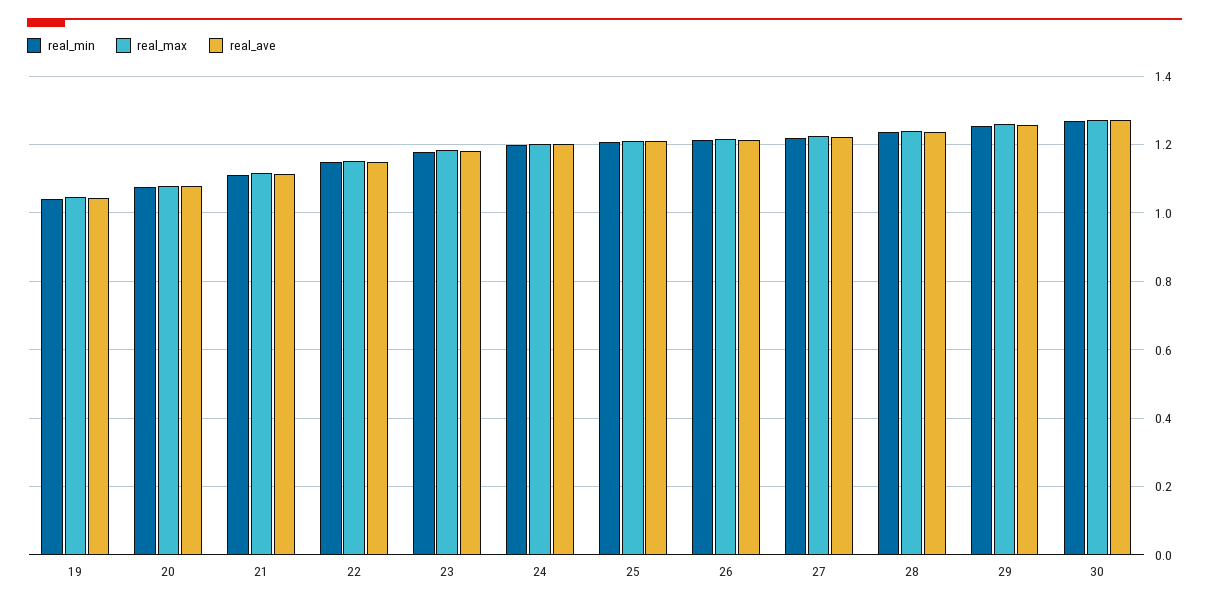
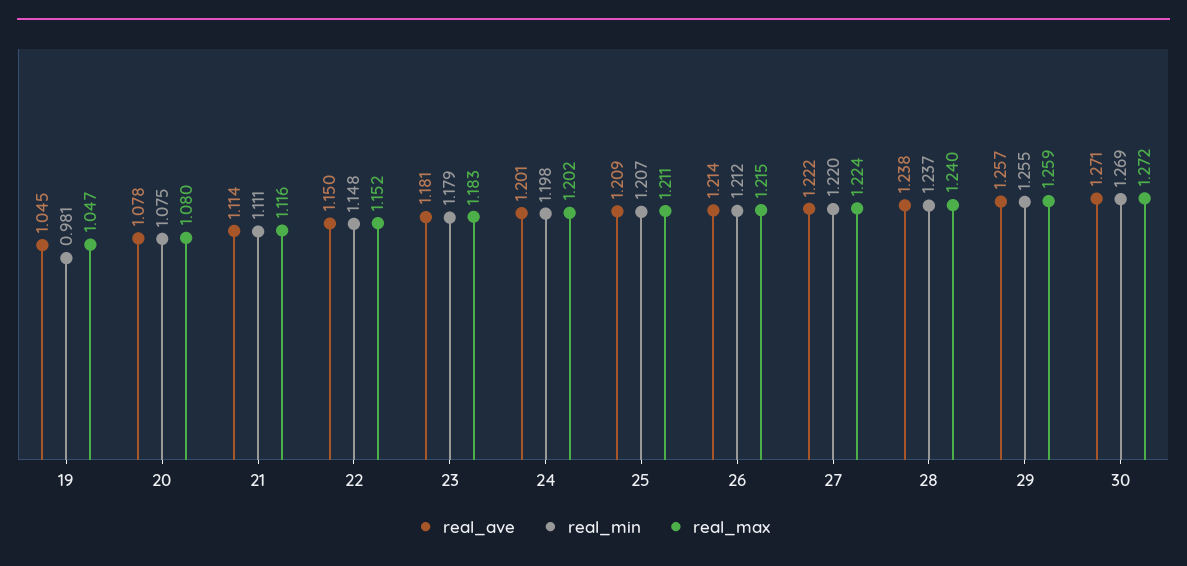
  {
    "real_min": {
-     "19": 1.04,
+     "19": 0.981,
      "20": 1.075,
      "21": 1.111,
      "22": 1.148,
      "23": 1.179,
      "24": 1.198,
      "25": 1.207,
      "26": 1.212,
      "27": 1.22,
      "28": 1.237,
      "29": 1.255,
      "30": 1.269
    },
    "real_max": {
      "19": 1.047,
      "20": 1.08,
      "21": 1.116,
      "22": 1.152,
      "23": 1.183,
      "24": 1.202,
      "25": 1.211,
      "26": 1.215,
      "27": 1.224,
      "28": 1.24,
      "29": 1.259,
      "30": 1.272
    },
    "real_ave": {
      "19": 1.045,
      "20": 1.078,
      "21": 1.114,
      "22": 1.15,
      "23": 1.181,
      "24": 1.201,
      "25": 1.209,
      "26": 1.214,
      "27": 1.222,
      "28": 1.238,
      "29": 1.257,
      "30": 1.271
    }
  }

